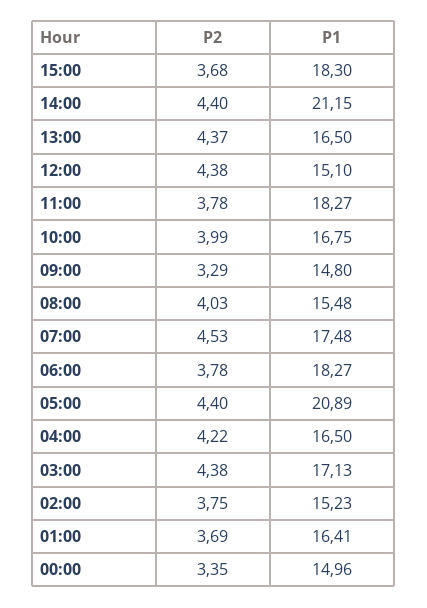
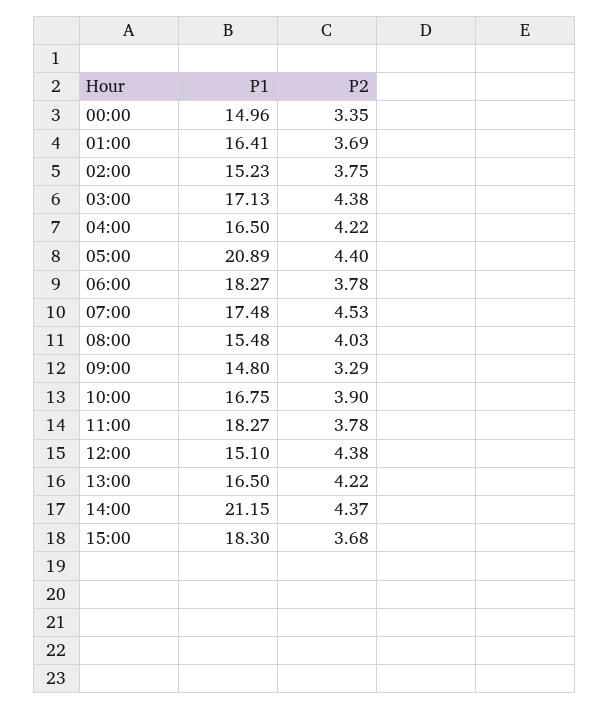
  {
    "P2": {
      "15:00": 3.68,
-     "14:00": 4.4,
+     "14:00": 4.37,
-     "13:00": 4.37,
+     "13:00": 4.22,
      "12:00": 4.38,
      "11:00": 3.78,
-     "10:00": 3.99,
+     "10:00": 3.9,
      "09:00": 3.29,
      "08:00": 4.03,
      "07:00": 4.53,
      "06:00": 3.78,
      "05:00": 4.4,
      "04:00": 4.22,
      "03:00": 4.38,
      "02:00": 3.75,
      "01:00": 3.69,
      "00:00": 3.35
    },
    "P1": {
      "15:00": 18.3,
      "14:00": 21.15,
      "13:00": 16.5,
      "12:00": 15.1,
      "11:00": 18.27,
      "10:00": 16.75,
      "09:00": 14.8,
      "08:00": 15.48,
      "07:00": 17.48,
      "06:00": 18.27,
      "05:00": 20.89,
      "04:00": 16.5,
      "03:00": 17.13,
      "02:00": 15.23,
      "01:00": 16.41,
      "00:00": 14.96
    }
  }

